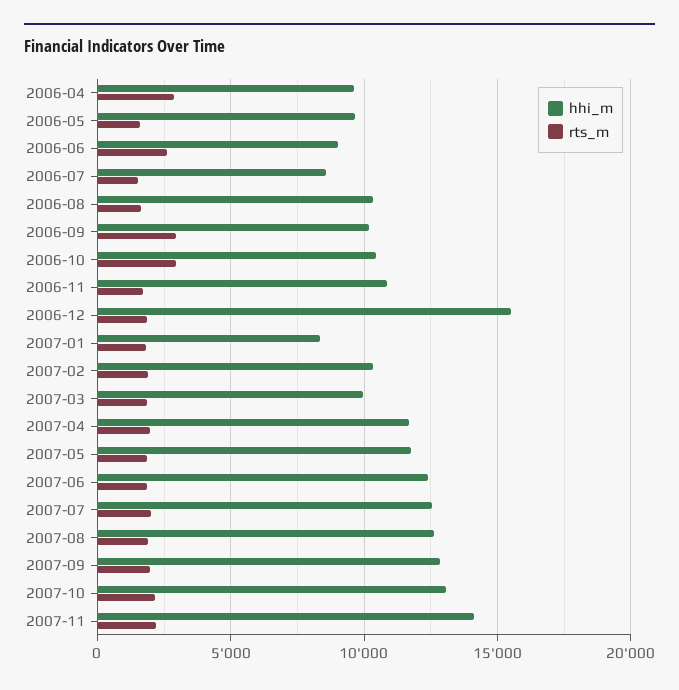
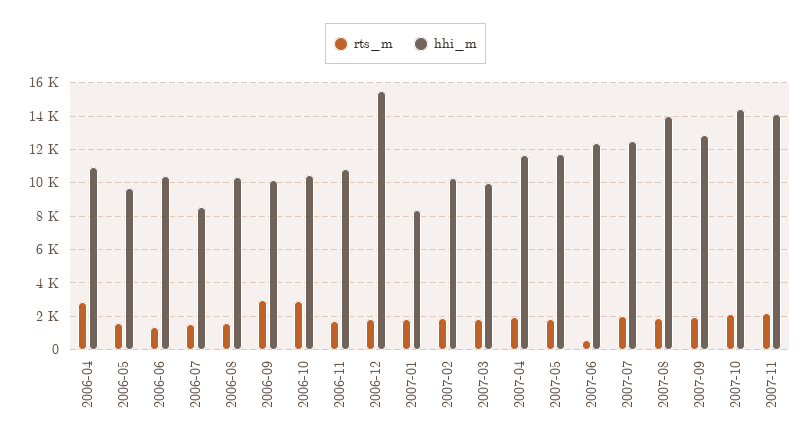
  {
    "hhi_m": {
-     "2006-04": 9500,
+     "2006-04": 11000,
      "2006-05": 9500,
-     "2006-06": 9000,
+     "2006-06": 10500,
      "2006-07": 8500,
      "2006-08": 10500,
      "2006-09": 10000,
      "2006-10": 10500,
      "2006-11": 11000,
      "2006-12": 15500,
      "2007-01": 8500,
      "2007-02": 10500,
      "2007-03": 10000,
      "2007-04": 11500,
      "2007-05": 11500,
      "2007-06": 12500,
      "2007-07": 12500,
-     "2007-08": 12500,
+     "2007-08": 14000,
      "2007-09": 13000,
-     "2007-10": 13000,
+     "2007-10": 14500,
      "2007-11": 14000
    },
    "rts_m": {
      "2006-04": 3000,
      "2006-05": 1500,
-     "2006-06": 2500,
+     "2006-06": 1500,
      "2006-07": 1500,
      "2006-08": 1500,
      "2006-09": 3000,
      "2006-10": 3000,
      "2006-11": 1500,
      "2006-12": 2000,
      "2007-01": 2000,
      "2007-02": 2000,
      "2007-03": 2000,
      "2007-04": 2000,
      "2007-05": 2000,
-     "2007-06": 2000,
+     "2007-06": 500,
      "2007-07": 2000,
      "2007-08": 2000,
      "2007-09": 2000,
      "2007-10": 2000,
      "2007-11": 2000
    }
  }

